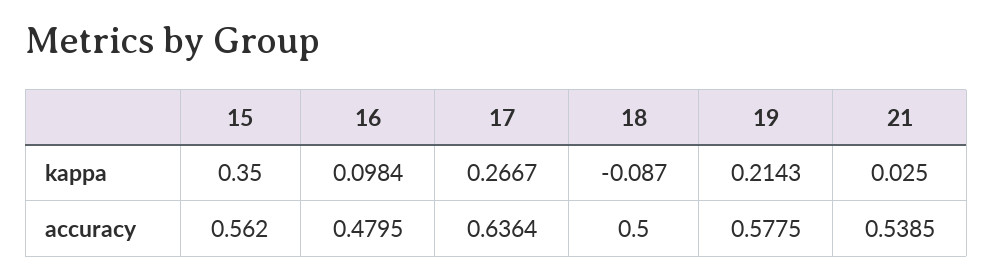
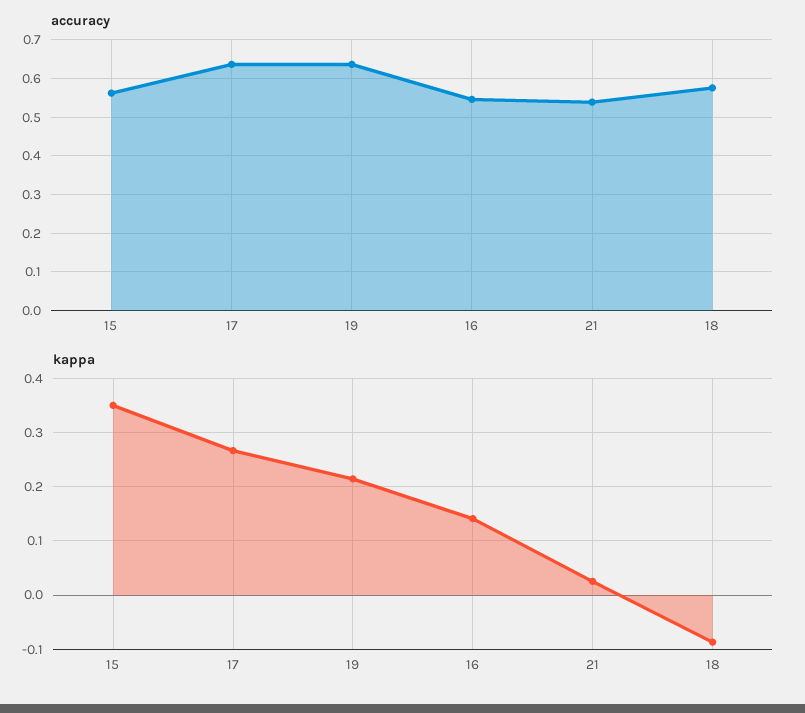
  {
    "kappa": {
      "15": 0.35,
-     "16": 0.0984,
+     "16": 0.14,
      "17": 0.2667,
      "18": -0.087,
      "19": 0.2143,
      "21": 0.025
    },
    "accuracy": {
      "15": 0.562,
-     "16": 0.4795,
+     "16": 0.54,
      "17": 0.6364,
-     "18": 0.5,
+     "18": 0.58,
-     "19": 0.5775,
+     "19": 0.64,
      "21": 0.5385
    }
  }

